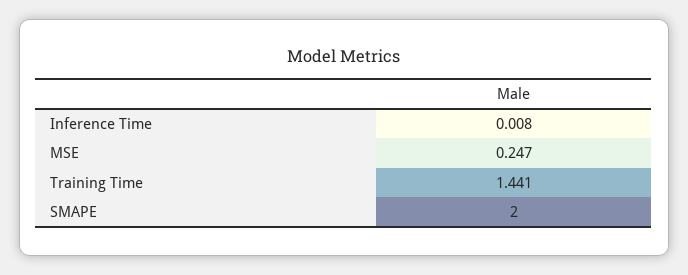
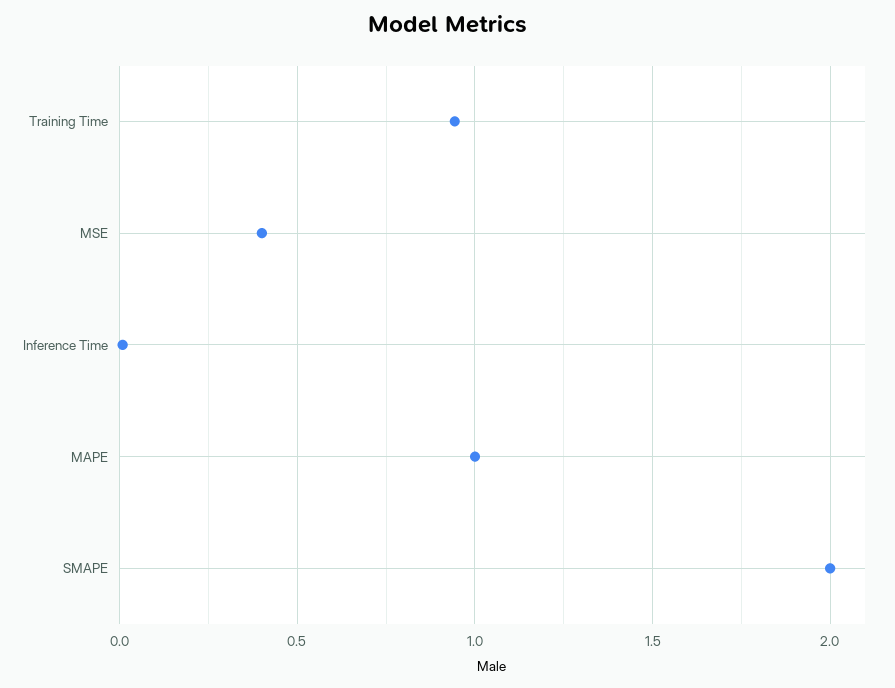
  {
    "Inference Time": 0.008,
-   "MSE": 0.247,
+   "MSE": 0.4,
-   "Training Time": 1.441,
+   "Training Time": 0.95,
-   "SMAPE": 2
+   "SMAPE": 2,
+   "MAPE": 1
  }

